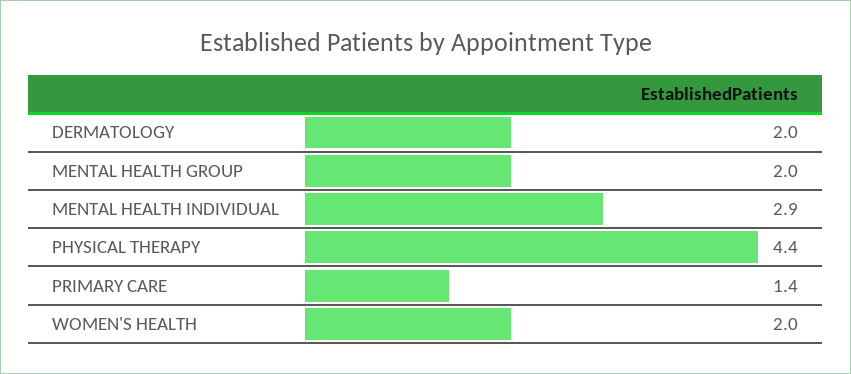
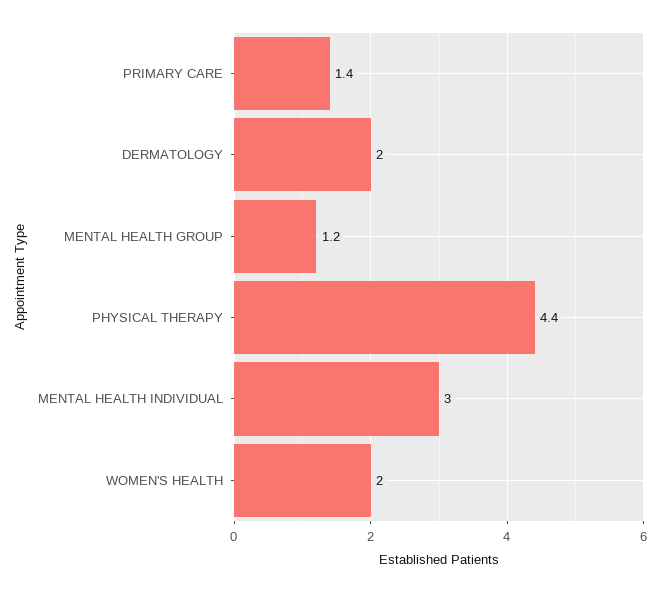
  {
    "DERMATOLOGY": 2,
-   "MENTAL HEALTH GROUP": 2,
+   "MENTAL HEALTH GROUP": 1.2,
-   "MENTAL HEALTH INDIVIDUAL": 2.9,
+   "MENTAL HEALTH INDIVIDUAL": 3,
    "PHYSICAL THERAPY": 4.4,
    "PRIMARY CARE": 1.4,
    "WOMEN'S HEALTH": 2
  }

